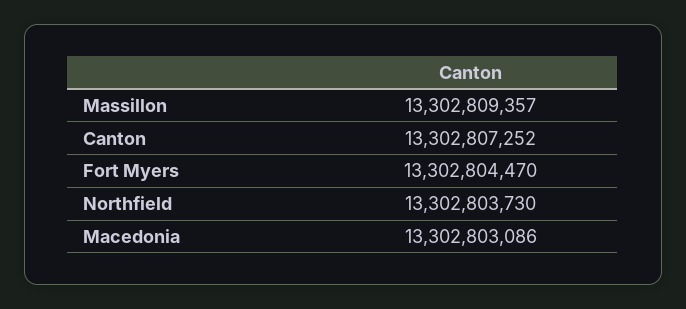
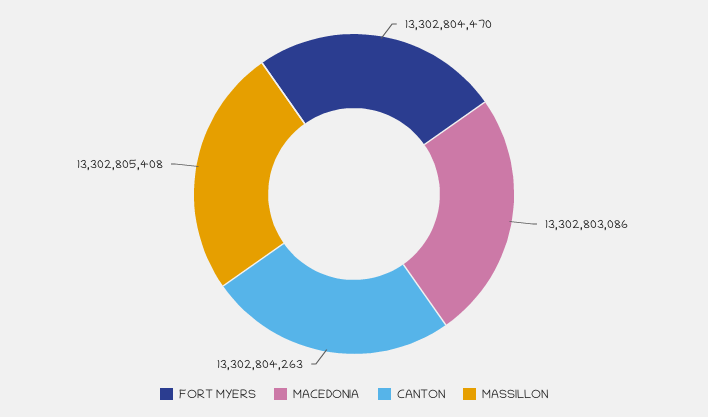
  {
-   "Massillon": 13302809357,
+   "Massillon": 13302805408,
-   "Canton": 13302807252,
+   "Canton": 13302804263,
    "Fort Myers": 13302804470,
-   "Northfield": 13302803730,
    "Macedonia": 13302803086
  }

